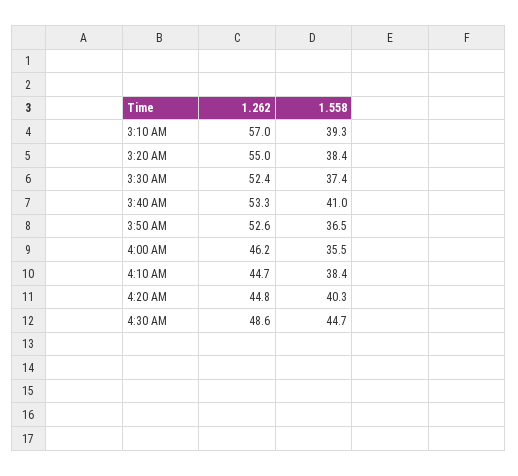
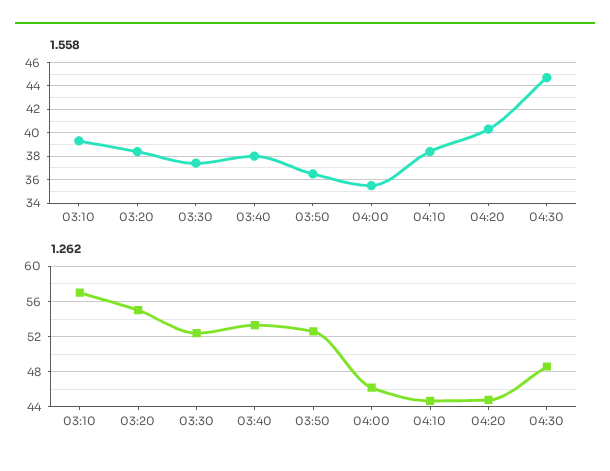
  {
    "1.262": {
      "3:10 AM": 57,
      "3:20 AM": 55,
      "3:30 AM": 52.4,
      "3:40 AM": 53.3,
      "3:50 AM": 52.6,
      "4:00 AM": 46.2,
      "4:10 AM": 44.7,
      "4:20 AM": 44.8,
      "4:30 AM": 48.6
    },
    "1.558": {
      "3:10 AM": 39.3,
      "3:20 AM": 38.4,
      "3:30 AM": 37.4,
-     "3:40 AM": 41,
+     "3:40 AM": 38,
      "3:50 AM": 36.5,
      "4:00 AM": 35.5,
      "4:10 AM": 38.4,
      "4:20 AM": 40.3,
      "4:30 AM": 44.7
    }
  }

